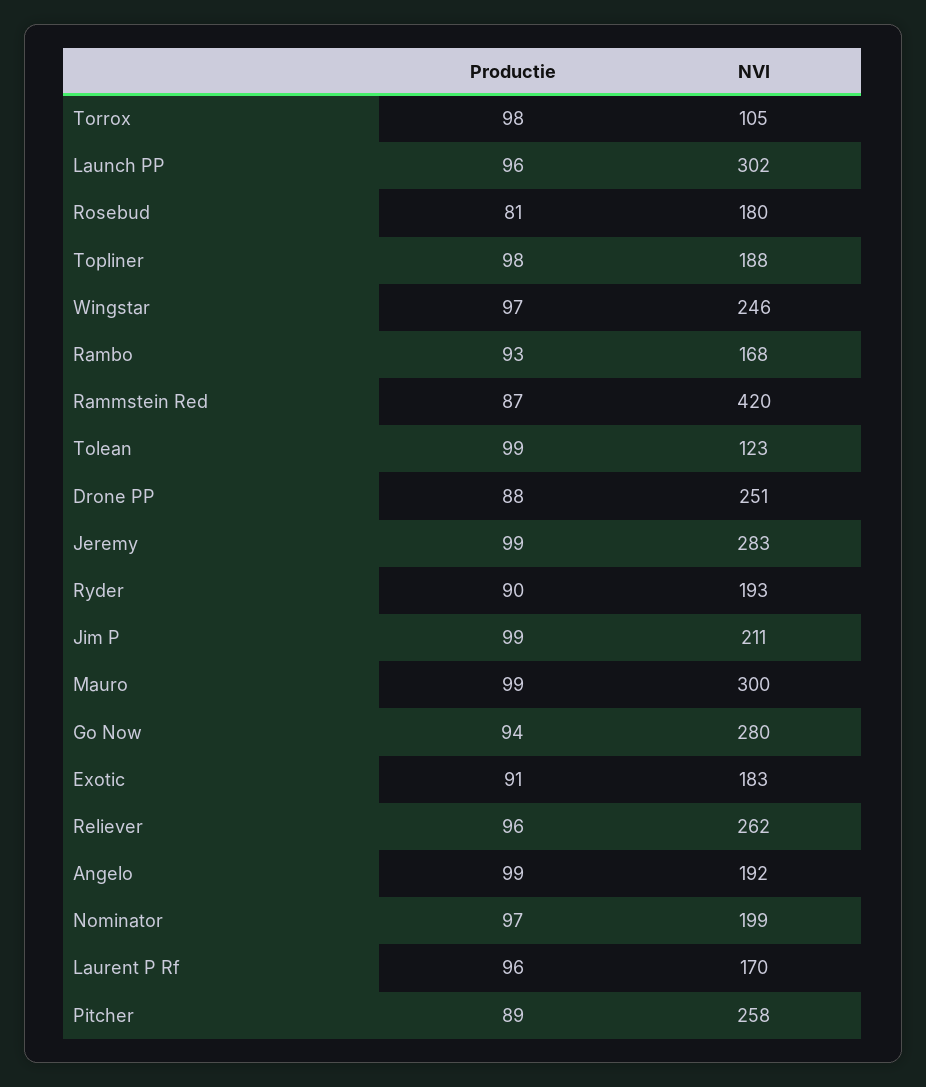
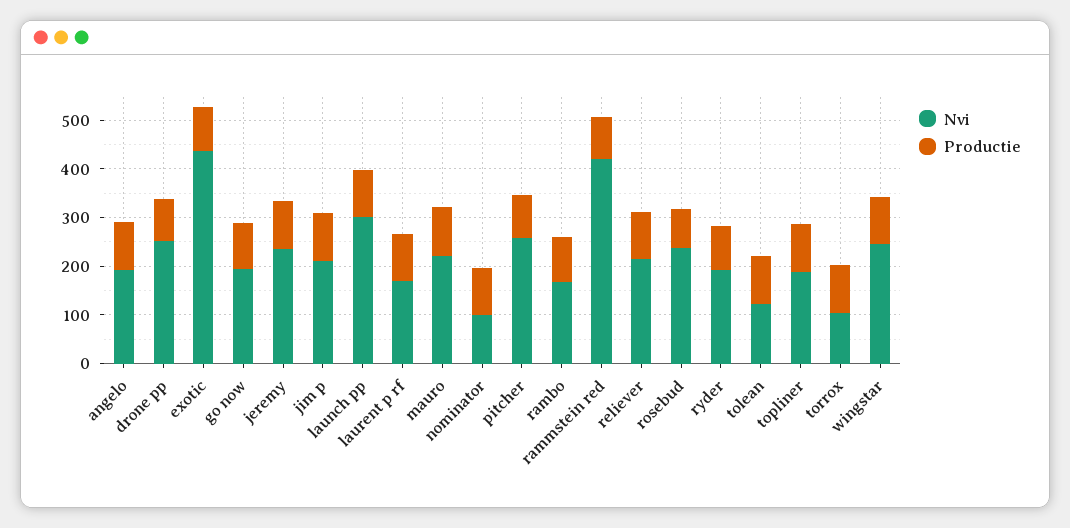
  {
    "Productie": {
      "Torrox": 98,
      "Launch PP": 96,
      "Rosebud": 81,
      "Topliner": 98,
      "Wingstar": 97,
      "Rambo": 93,
      "Rammstein Red": 87,
      "Tolean": 99,
      "Drone PP": 88,
      "Jeremy": 99,
      "Ryder": 90,
      "Jim P": 99,
      "Mauro": 99,
      "Go Now": 94,
      "Exotic": 91,
      "Reliever": 96,
      "Angelo": 99,
      "Nominator": 97,
      "Laurent P Rf": 96,
      "Pitcher": 89
    },
    "NVI": {
      "Torrox": 105,
      "Launch PP": 302,
-     "Rosebud": 180,
+     "Rosebud": 240,
      "Topliner": 188,
      "Wingstar": 246,
      "Rambo": 168,
      "Rammstein Red": 420,
      "Tolean": 123,
      "Drone PP": 251,
-     "Jeremy": 283,
+     "Jeremy": 240,
      "Ryder": 193,
      "Jim P": 211,
-     "Mauro": 300,
+     "Mauro": 220,
-     "Go Now": 280,
+     "Go Now": 200,
-     "Exotic": 183,
+     "Exotic": 440,
-     "Reliever": 262,
+     "Reliever": 220,
      "Angelo": 192,
-     "Nominator": 199,
+     "Nominator": 100,
      "Laurent P Rf": 170,
      "Pitcher": 258
    }
  }

